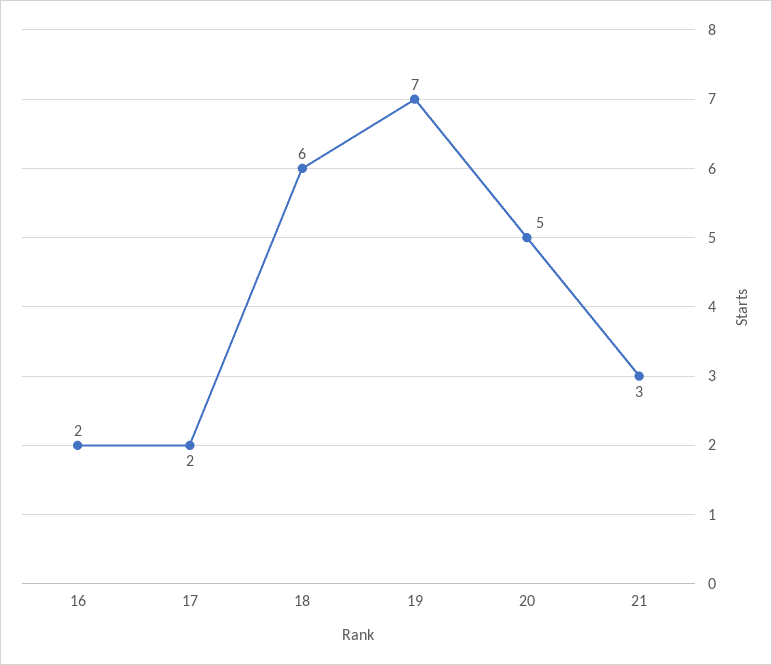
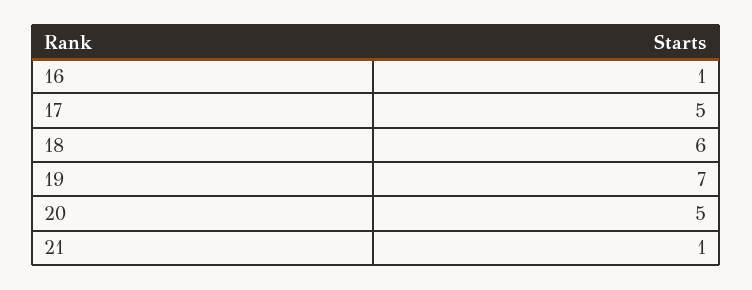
  {
-   "16": 2,
+   "16": 1,
-   "17": 2,
+   "17": 5,
    "18": 6,
    "19": 7,
    "20": 5,
-   "21": 3
+   "21": 1
  }

